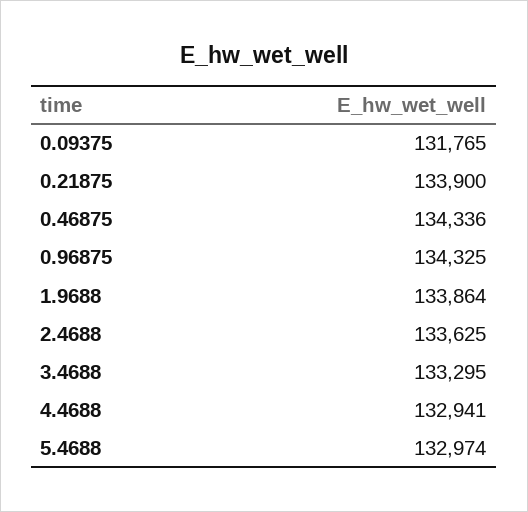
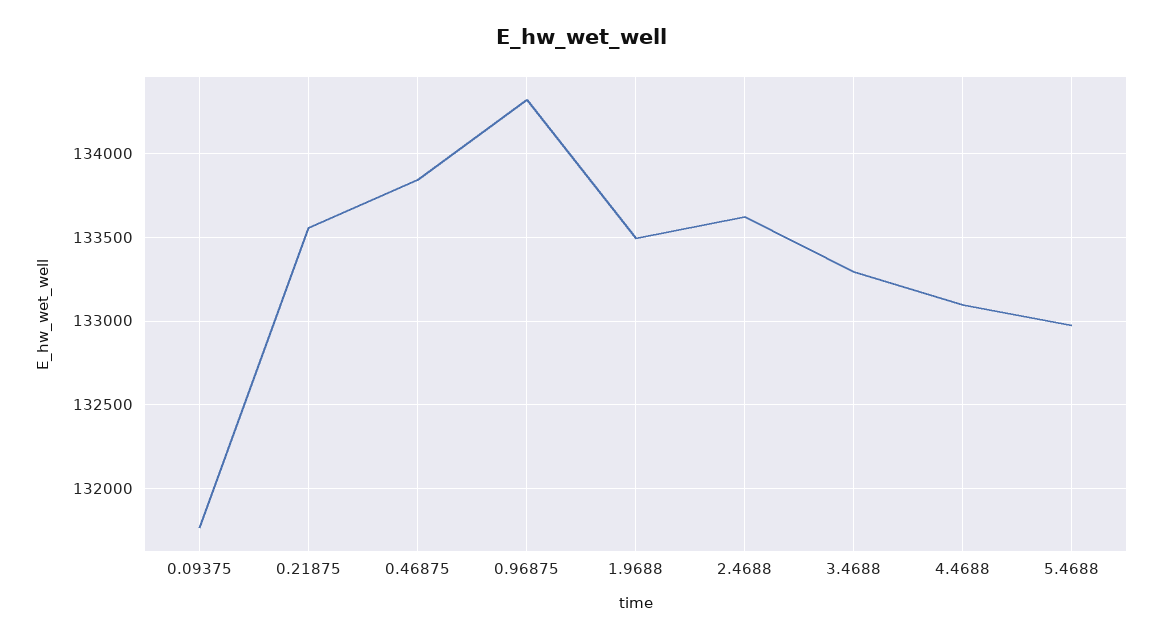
  {
    "0.09375": 131765,
-   "0.21875": 133900,
+   "0.21875": 133550,
-   "0.46875": 134336,
+   "0.46875": 133850,
    "0.96875": 134325,
-   "1.9688": 133864,
+   "1.9688": 133500,
    "2.4688": 133625,
    "3.4688": 133295,
-   "4.4688": 132941,
+   "4.4688": 133100,
    "5.4688": 132974
  }

